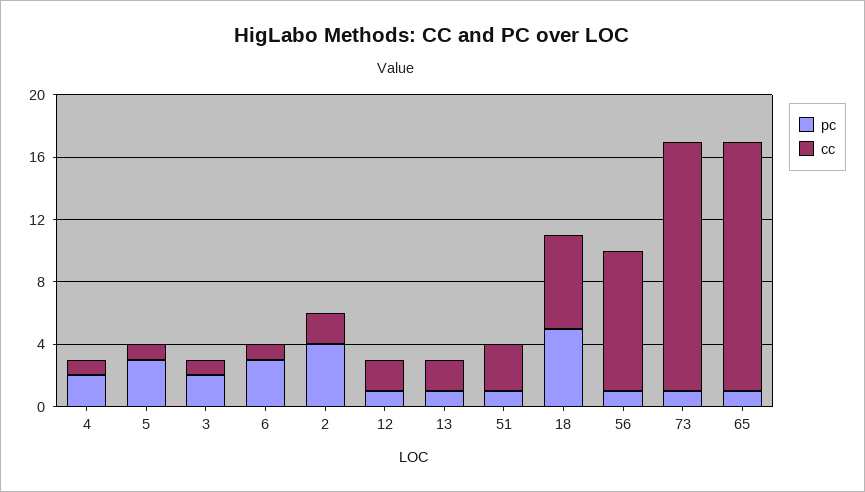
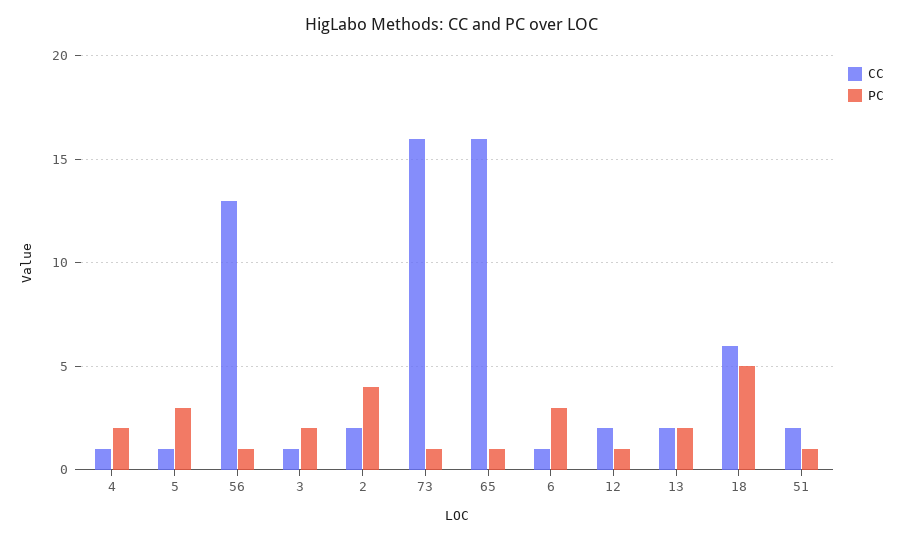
  {
    "pc": {
      "4": 2,
      "5": 3,
      "3": 2,
      "6": 3,
      "2": 4,
      "12": 1,
-     "13": 1,
+     "13": 2,
      "51": 1,
      "18": 5,
      "56": 1,
      "73": 1,
      "65": 1
    },
    "cc": {
      "4": 1,
      "5": 1,
      "3": 1,
      "6": 1,
      "2": 2,
      "12": 2,
      "13": 2,
-     "51": 3,
+     "51": 2,
      "18": 6,
-     "56": 9,
+     "56": 13,
      "73": 16,
      "65": 16
    }
  }

